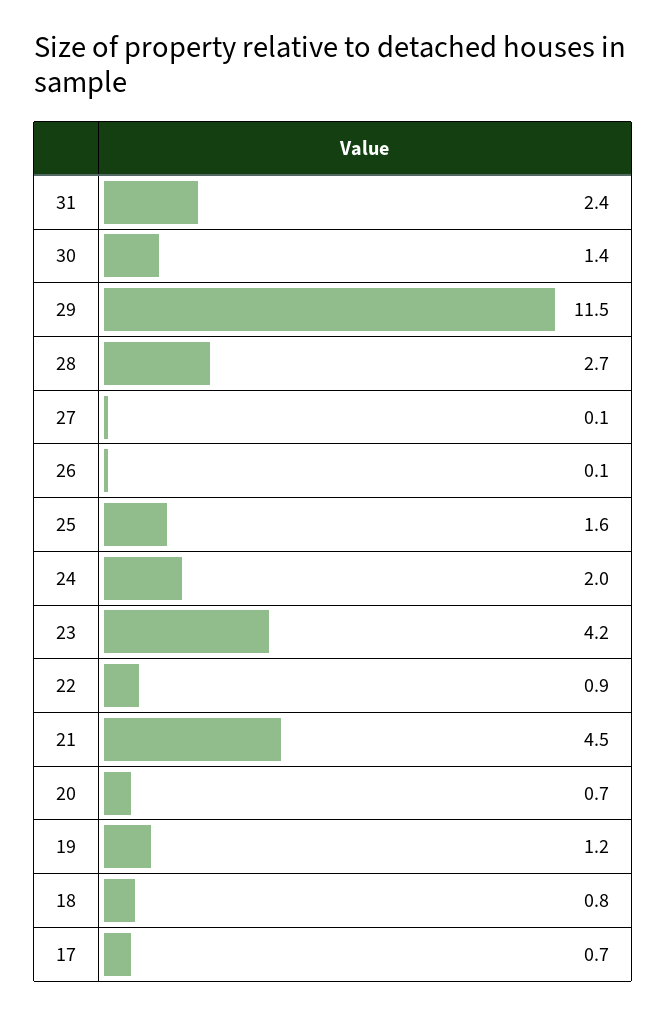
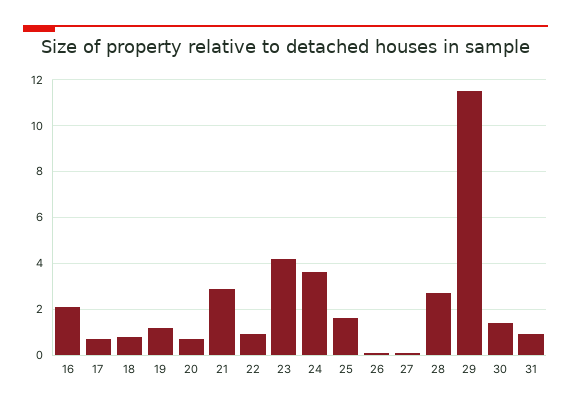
  {
-   "31": 2.4,
+   "31": 1,
    "30": 1.4,
    "29": 11.5,
    "28": 2.7,
    "27": 0.1,
    "26": 0.1,
    "25": 1.6,
-   "24": 2,
+   "24": 3.5,
    "23": 4.2,
    "22": 0.9,
-   "21": 4.5,
+   "21": 3,
    "20": 0.7,
    "19": 1.2,
    "18": 0.8,
-   "17": 0.7
+   "17": 0.7,
+   "16": 2
  }

